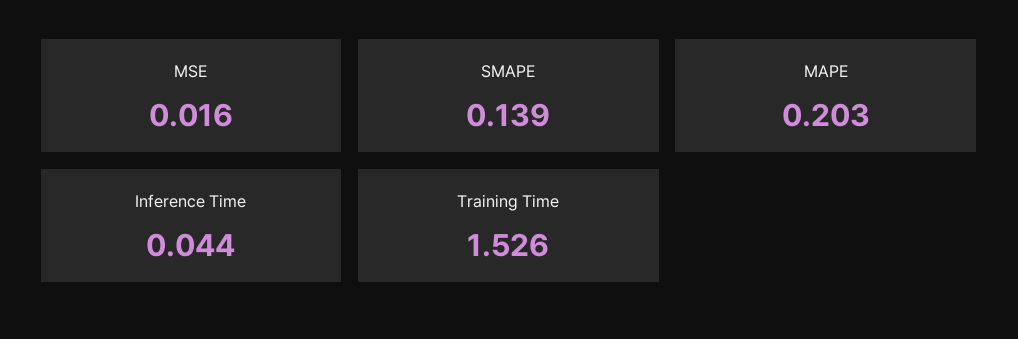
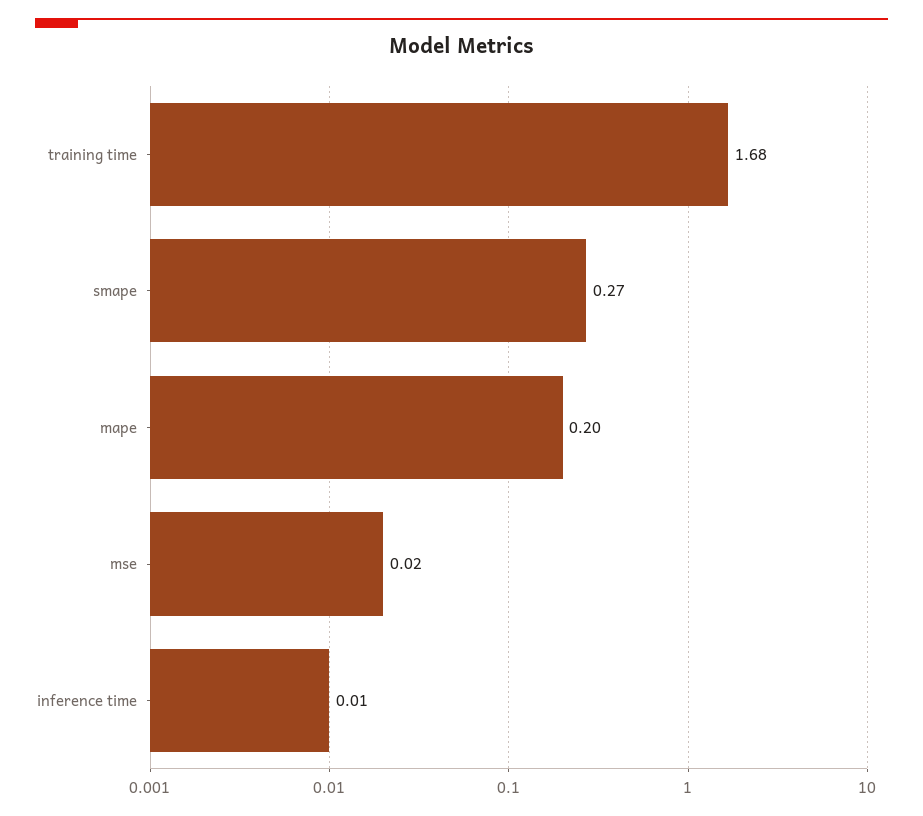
  {
    "MSE": 0.016,
-   "SMAPE": 0.139,
+   "SMAPE": 0.27,
    "MAPE": 0.203,
-   "Inference Time": 0.044,
+   "Inference Time": 0.01,
-   "Training Time": 1.526
+   "Training Time": 1.68
  }

